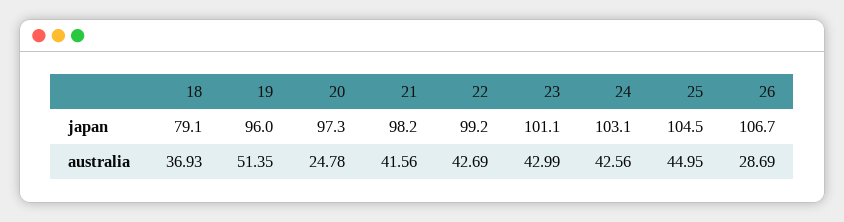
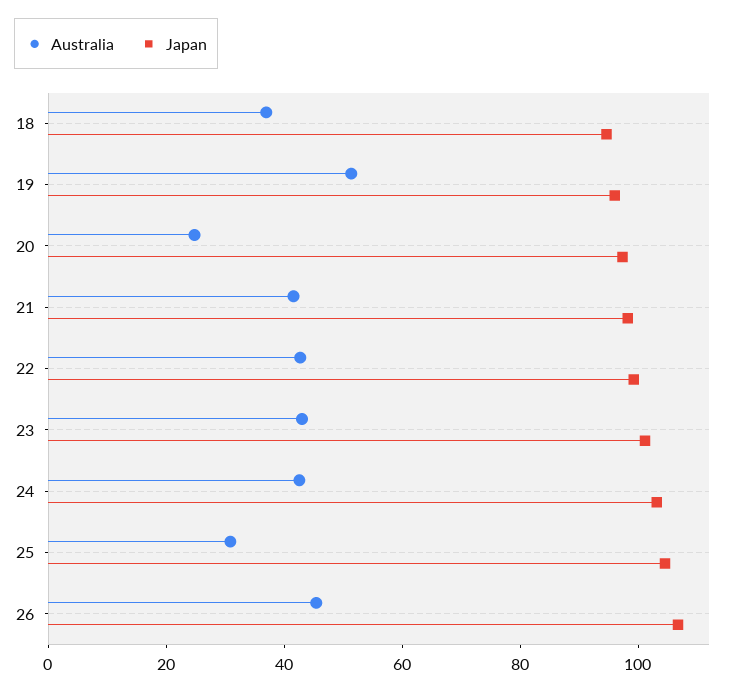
  {
    "japan": {
-     "18": 79.1,
+     "18": 95,
      "19": 96,
      "20": 97.3,
      "21": 98.2,
      "22": 99.2,
      "23": 101.1,
      "24": 103.1,
      "25": 104.5,
      "26": 106.7
    },
    "australia": {
      "18": 36.93,
      "19": 51.35,
      "20": 24.78,
      "21": 41.56,
      "22": 42.69,
      "23": 42.99,
      "24": 42.56,
-     "25": 44.95,
+     "25": 30,
-     "26": 28.69
+     "26": 45
    }
  }

